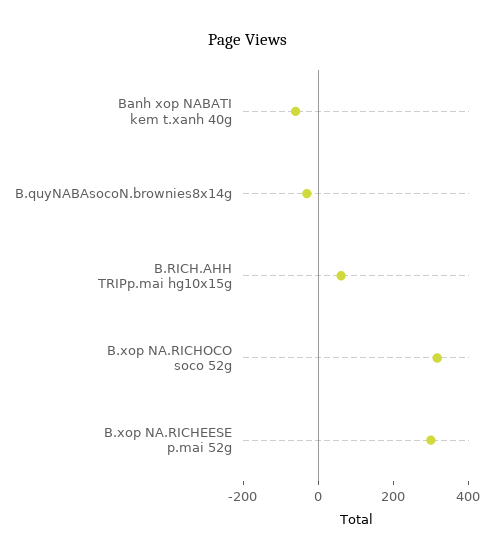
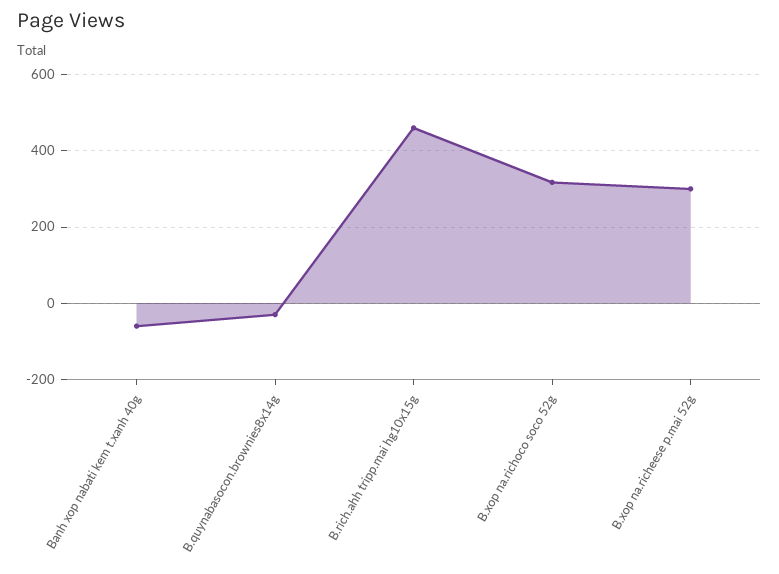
  {
    "Banh xop NABATI kem t.xanh 40g": -60,
    "B.quyNABAsocoN.brownies8x14g": -40,
-   "B.RICH.AHH TRIPp.mai hg10x15g": 50,
+   "B.RICH.AHH TRIPp.mai hg10x15g": 460,
    "B.xop NA.RICHOCO soco 52g": 320,
    "B.xop NA.RICHEESE p.mai 52g": 300
  }

